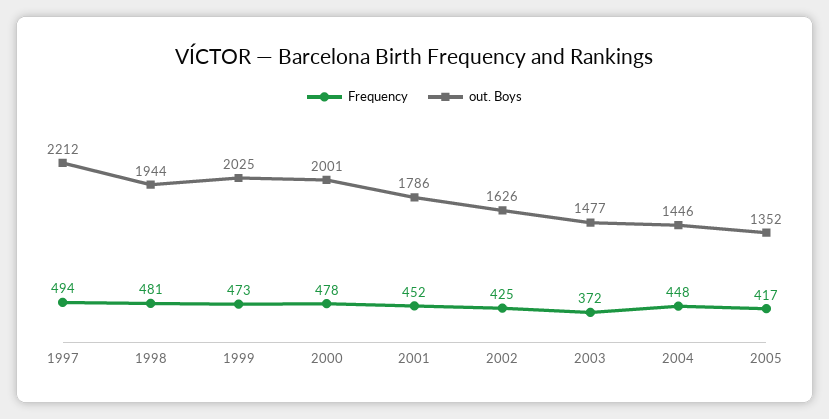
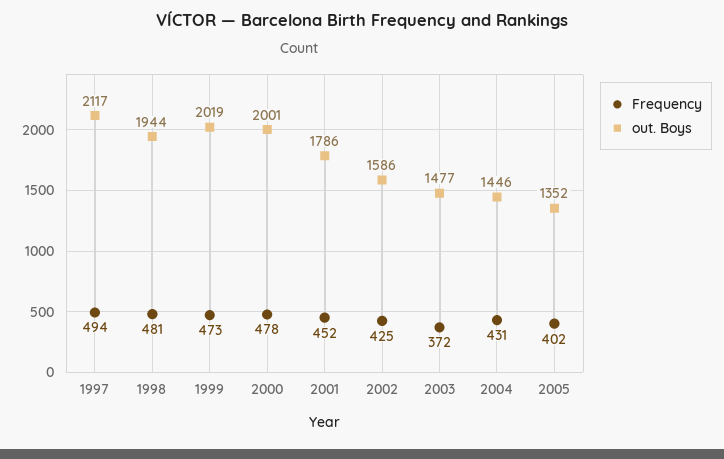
  {
    "Frequency": {
      "1997": 494,
      "1998": 481,
      "1999": 473,
      "2000": 478,
      "2001": 452,
      "2002": 425,
      "2003": 372,
-     "2004": 448,
+     "2004": 431,
-     "2005": 417
+     "2005": 402
    },
    "out. Boys": {
-     "1997": 2212,
+     "1997": 2117,
      "1998": 1944,
-     "1999": 2025,
+     "1999": 2019,
      "2000": 2001,
      "2001": 1786,
-     "2002": 1626,
+     "2002": 1586,
      "2003": 1477,
      "2004": 1446,
      "2005": 1352
    }
  }

